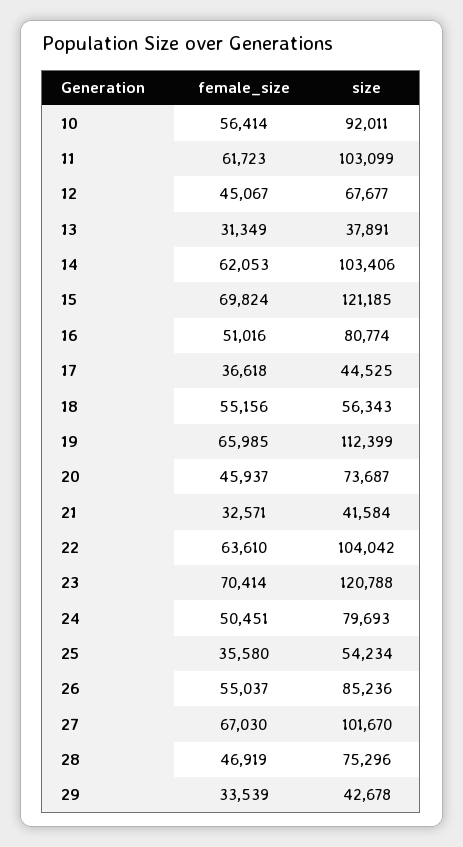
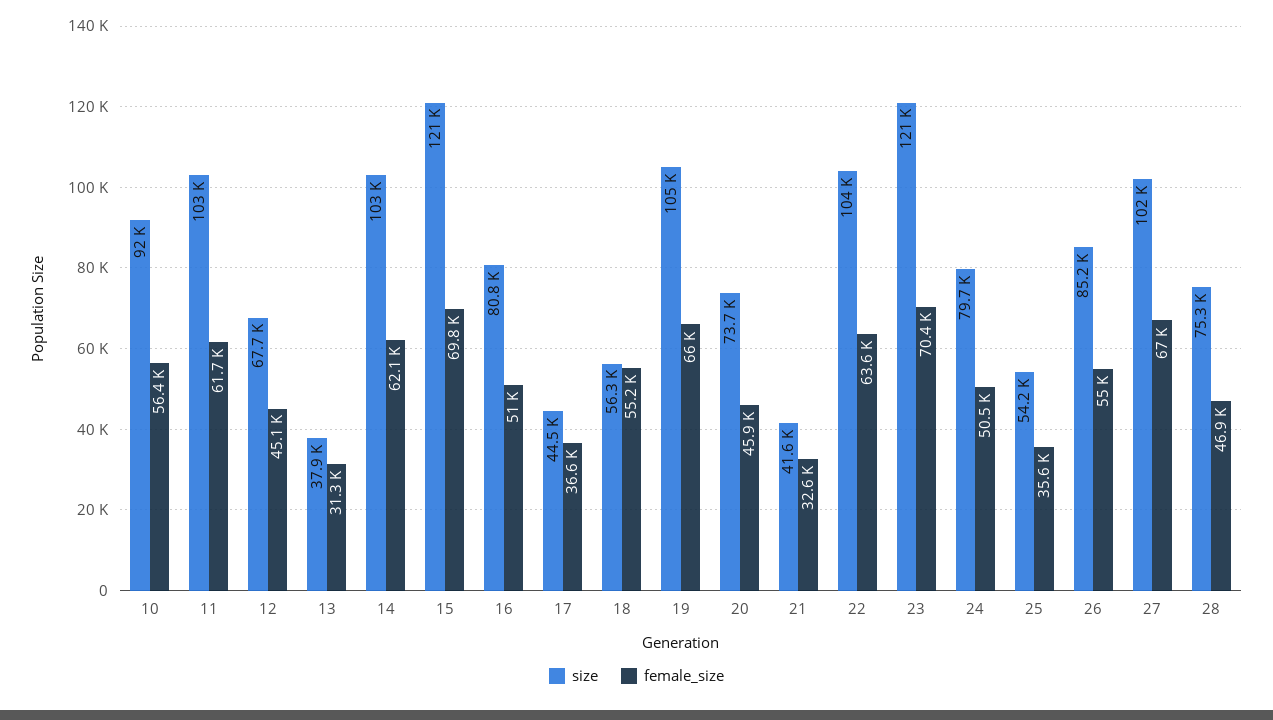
  {
    "female_size": {
      "10": 56414,
      "11": 61723,
      "12": 45067,
      "13": 31349,
      "14": 62053,
      "15": 69824,
      "16": 51016,
      "17": 36618,
      "18": 55156,
      "19": 65985,
      "20": 45937,
      "21": 32571,
      "22": 63610,
      "23": 70414,
      "24": 50451,
      "25": 35580,
      "26": 55037,
      "27": 67030,
-     "28": 46919,
+     "28": 46919
-     "29": 33539
    },
    "size": {
      "10": 92011,
      "11": 103099,
      "12": 67677,
      "13": 37891,
      "14": 103406,
      "15": 121185,
      "16": 80774,
      "17": 44525,
      "18": 56343,
-     "19": 112399,
+     "19": 105000,
      "20": 73687,
      "21": 41584,
      "22": 104042,
      "23": 120788,
      "24": 79693,
      "25": 54234,
      "26": 85236,
      "27": 101670,
-     "28": 75296,
+     "28": 75296
-     "29": 42678
    }
  }

